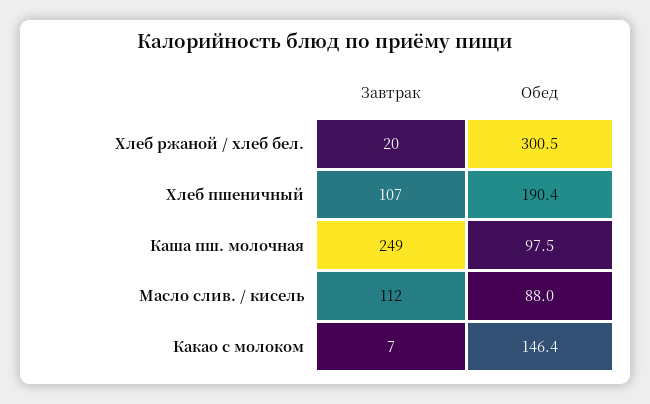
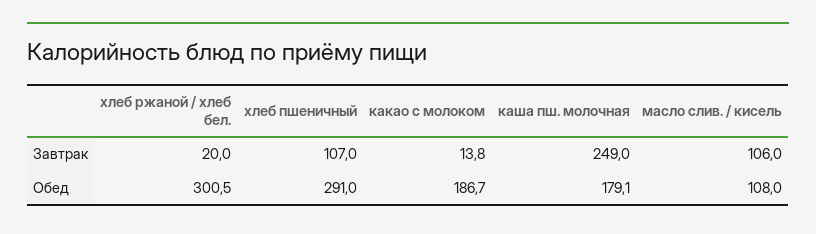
  {
    "Завтрак": {
      "Хлеб ржаной / хлеб бел.": 20,
      "Хлеб пшеничный": 107,
      "Каша пш. молочная": 249,
-     "Масло слив. / кисель": 112,
+     "Масло слив. / кисель": 106,
-     "Какао с молоком": 7
+     "Какао с молоком": 13.8
    },
    "Обед": {
      "Хлеб ржаной / хлеб бел.": 300.5,
-     "Хлеб пшеничный": 190.4,
+     "Хлеб пшеничный": 291,
-     "Каша пш. молочная": 97.5,
+     "Каша пш. молочная": 179.1,
-     "Масло слив. / кисель": 88,
+     "Масло слив. / кисель": 108,
-     "Какао с молоком": 146.4
+     "Какао с молоком": 186.7
    }
  }

